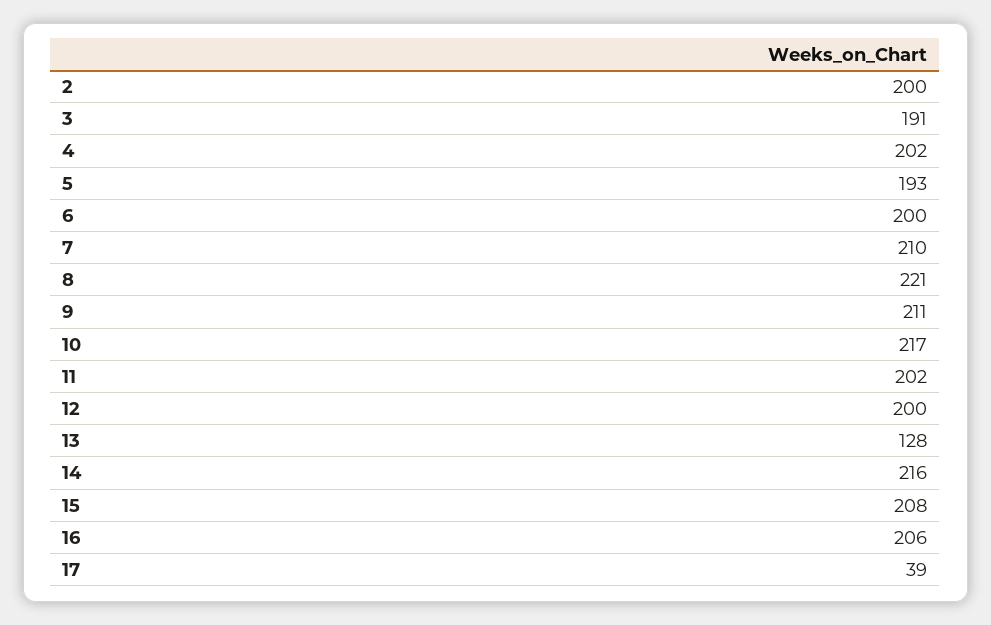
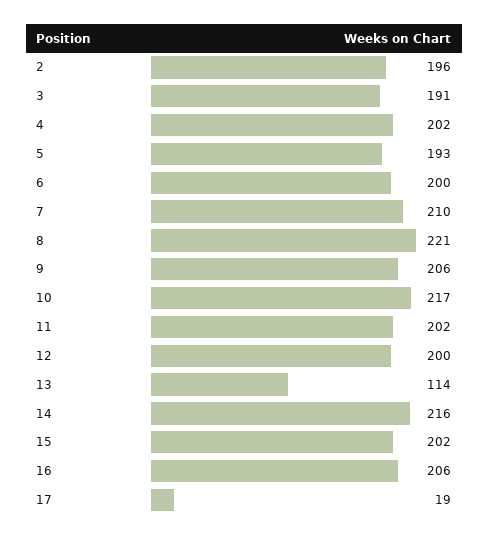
  {
-   "2": 200,
+   "2": 196,
    "3": 191,
    "4": 202,
    "5": 193,
    "6": 200,
    "7": 210,
    "8": 221,
-   "9": 211,
+   "9": 206,
    "10": 217,
    "11": 202,
    "12": 200,
-   "13": 128,
+   "13": 114,
    "14": 216,
-   "15": 208,
+   "15": 202,
    "16": 206,
-   "17": 39
+   "17": 19
  }

